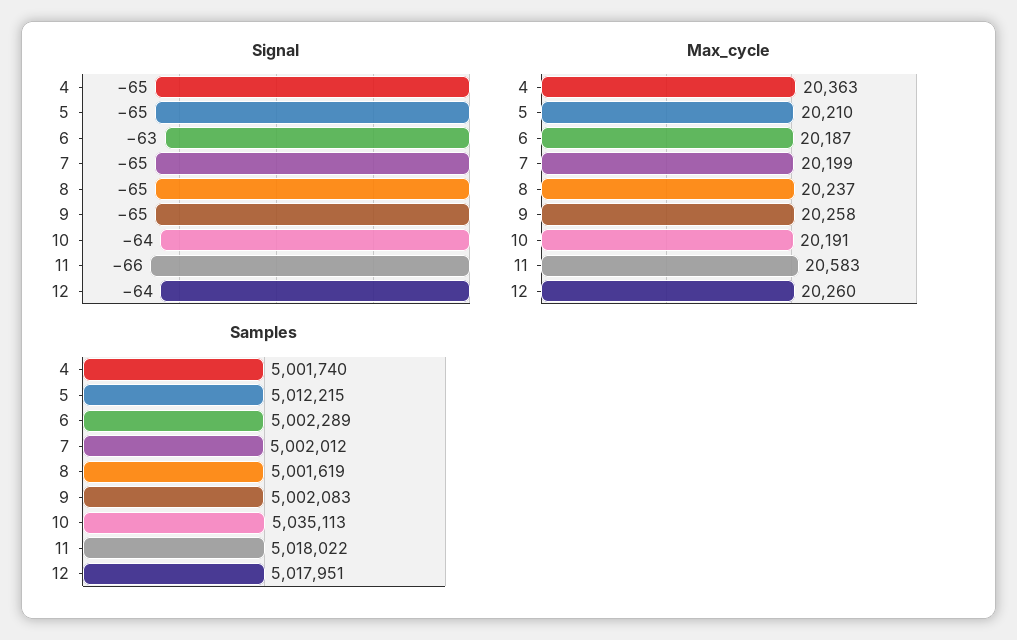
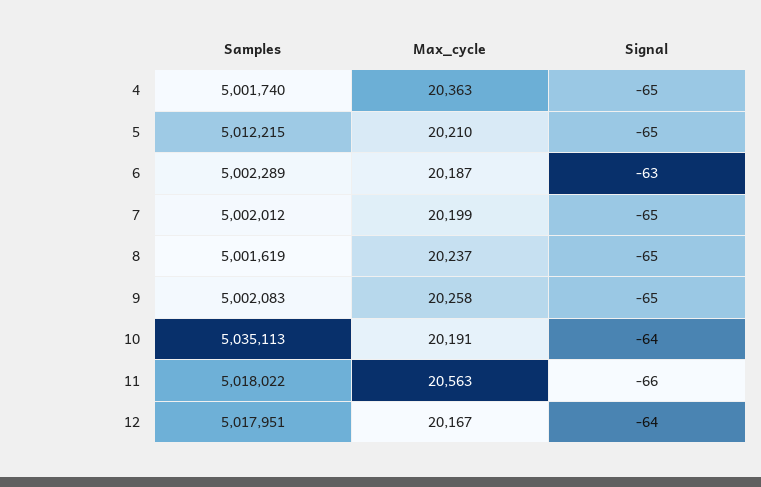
  {
    "Signal": {
      "4": -65,
      "5": -65,
      "6": -63,
      "7": -65,
      "8": -65,
      "9": -65,
      "10": -64,
      "11": -66,
      "12": -64
    },
    "Max_cycle": {
      "4": 20363,
      "5": 20210,
      "6": 20187,
      "7": 20199,
      "8": 20237,
      "9": 20258,
      "10": 20191,
-     "11": 20583,
+     "11": 20563,
-     "12": 20260
+     "12": 20167
    },
    "Samples": {
      "4": 5001740,
      "5": 5012215,
      "6": 5002289,
      "7": 5002012,
      "8": 5001619,
      "9": 5002083,
      "10": 5035113,
      "11": 5018022,
      "12": 5017951
    }
  }

